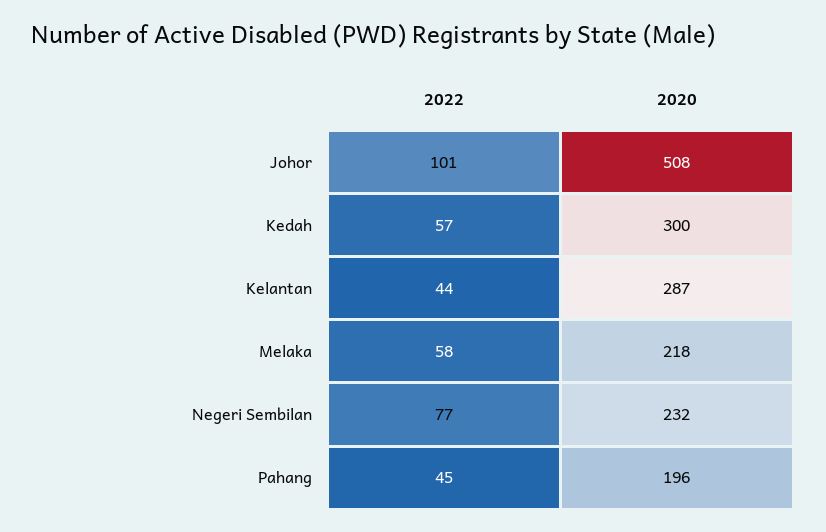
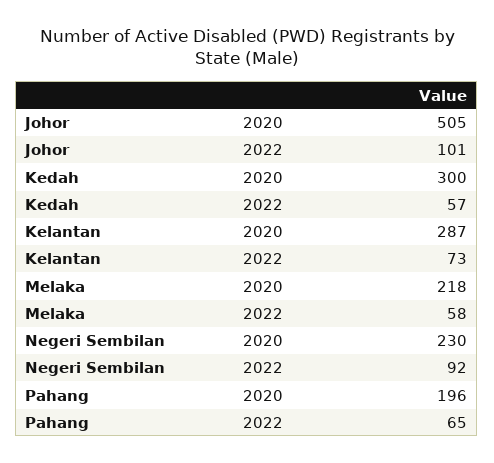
  {
    "2022": {
      "Johor": 101,
      "Kedah": 57,
-     "Kelantan": 44,
+     "Kelantan": 73,
      "Melaka": 58,
-     "Negeri Sembilan": 77,
+     "Negeri Sembilan": 92,
-     "Pahang": 45
+     "Pahang": 65
    },
    "2020": {
-     "Johor": 508,
+     "Johor": 505,
      "Kedah": 300,
      "Kelantan": 287,
      "Melaka": 218,
-     "Negeri Sembilan": 232,
+     "Negeri Sembilan": 230,
      "Pahang": 196
    }
  }

